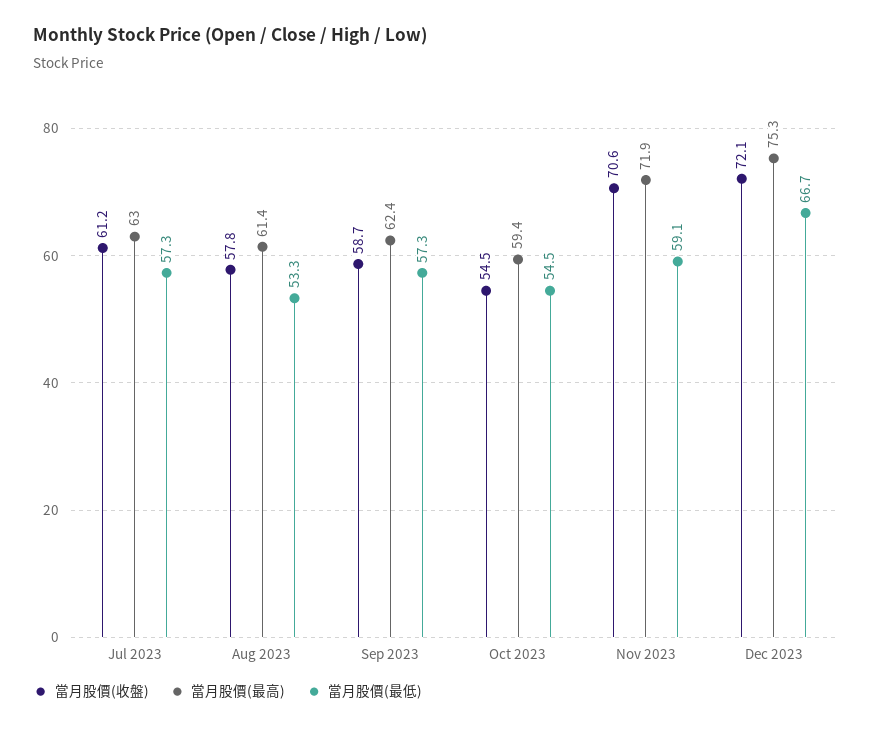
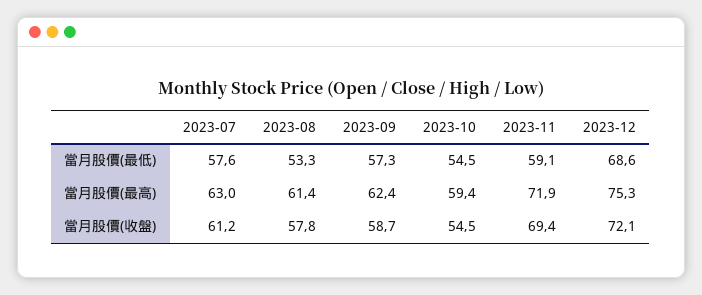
  {
    "當月股價(收盤)": {
      "Jul 2023": 61.2,
      "Aug 2023": 57.8,
      "Sep 2023": 58.7,
      "Oct 2023": 54.5,
-     "Nov 2023": 70.6,
+     "Nov 2023": 69.4,
      "Dec 2023": 72.1
    },
    "當月股價(最高)": {
      "Jul 2023": 63,
      "Aug 2023": 61.4,
      "Sep 2023": 62.4,
      "Oct 2023": 59.4,
      "Nov 2023": 71.9,
      "Dec 2023": 75.3
    },
    "當月股價(最低)": {
-     "Jul 2023": 57.3,
+     "Jul 2023": 57.6,
      "Aug 2023": 53.3,
      "Sep 2023": 57.3,
      "Oct 2023": 54.5,
      "Nov 2023": 59.1,
-     "Dec 2023": 66.7
+     "Dec 2023": 68.6
    }
  }

